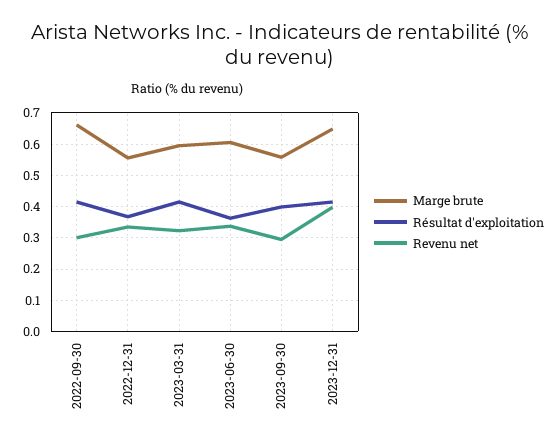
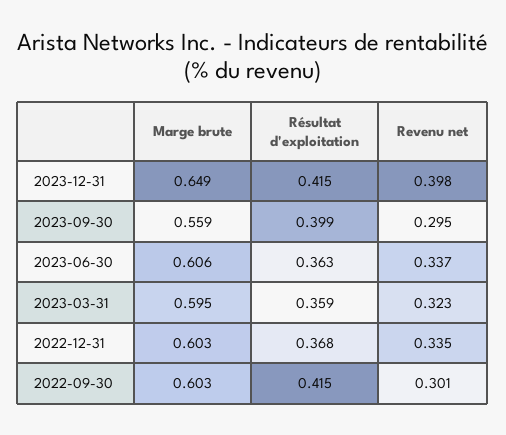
  {
    "Marge brute": {
-     "2022-09-30": 0.66,
+     "2022-09-30": 0.603,
-     "2022-12-31": 0.56,
+     "2022-12-31": 0.603,
      "2023-03-31": 0.595,
      "2023-06-30": 0.606,
      "2023-09-30": 0.559,
      "2023-12-31": 0.649
    },
    "Résultat d'exploitation": {
      "2022-09-30": 0.415,
      "2022-12-31": 0.368,
-     "2023-03-31": 0.42,
+     "2023-03-31": 0.359,
      "2023-06-30": 0.363,
      "2023-09-30": 0.399,
      "2023-12-31": 0.415
    },
    "Revenu net": {
      "2022-09-30": 0.301,
      "2022-12-31": 0.335,
      "2023-03-31": 0.323,
      "2023-06-30": 0.337,
      "2023-09-30": 0.295,
      "2023-12-31": 0.398
    }
  }

